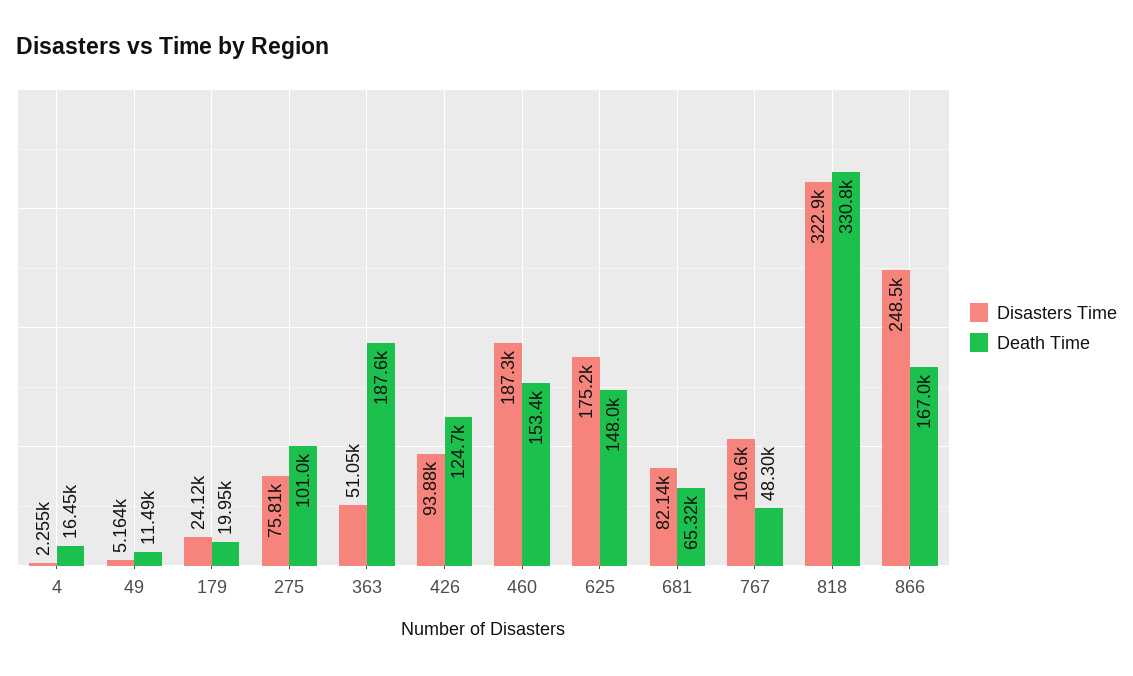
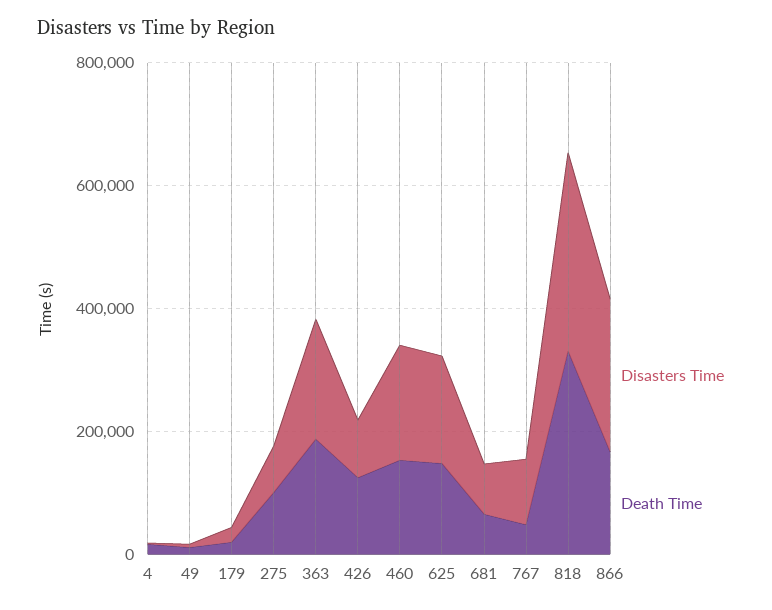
  {
    "Disasters Time": {
      "4": 2255,
      "49": 5164,
      "179": 24120,
      "275": 75810,
-     "363": 51050,
+     "363": 200000,
      "426": 93880,
      "460": 187300,
      "625": 175200,
      "681": 82140,
      "767": 106600,
      "818": 322900,
      "866": 248500
    },
    "Death Time": {
      "4": 16450,
      "49": 11490,
      "179": 19950,
      "275": 101000,
      "363": 187600,
      "426": 124700,
      "460": 153400,
      "625": 148000,
      "681": 65320,
      "767": 48300,
      "818": 330800,
      "866": 167000
    }
  }

